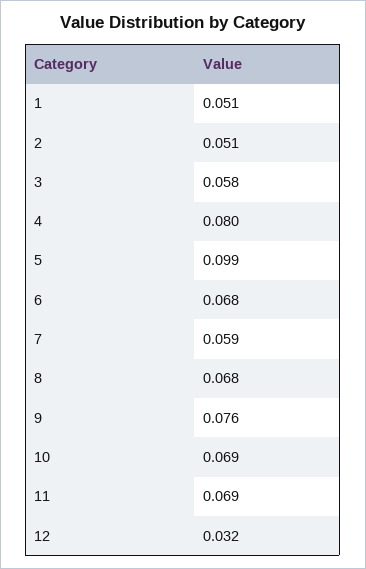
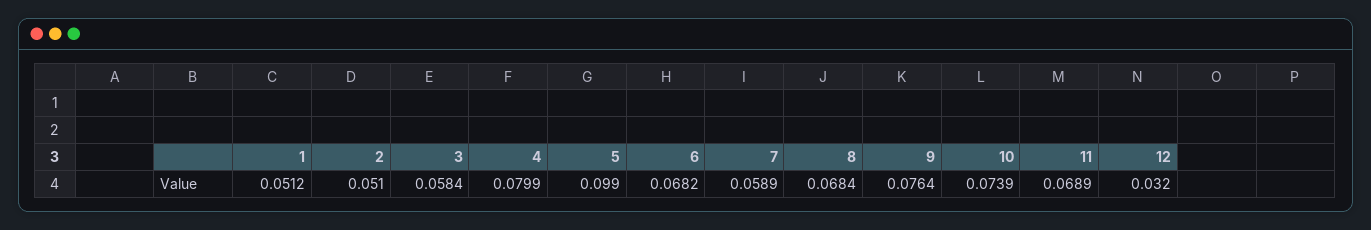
  {
    "1": 0.0512,
    "2": 0.051,
    "3": 0.0584,
    "4": 0.0799,
    "5": 0.099,
    "6": 0.0682,
    "7": 0.0589,
    "8": 0.0684,
    "9": 0.0764,
-   "10": 0.069,
+   "10": 0.0739,
    "11": 0.0689,
    "12": 0.032
  }

